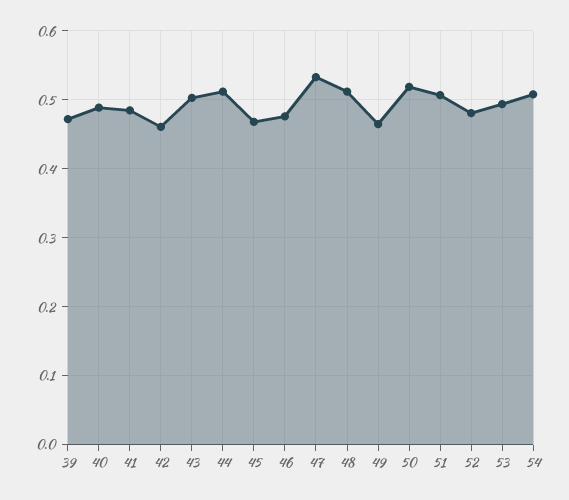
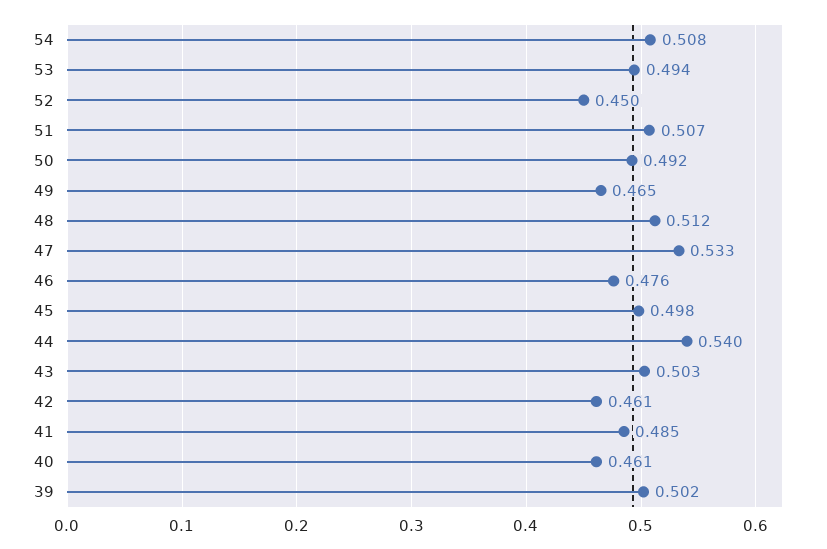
  {
-   "39": 0.47,
+   "39": 0.502,
-   "40": 0.49,
+   "40": 0.461,
    "41": 0.485,
    "42": 0.461,
    "43": 0.503,
-   "44": 0.51,
+   "44": 0.54,
-   "45": 0.47,
+   "45": 0.498,
    "46": 0.476,
    "47": 0.533,
    "48": 0.512,
    "49": 0.465,
-   "50": 0.52,
+   "50": 0.492,
    "51": 0.507,
-   "52": 0.48,
+   "52": 0.45,
    "53": 0.494,
    "54": 0.508
  }

